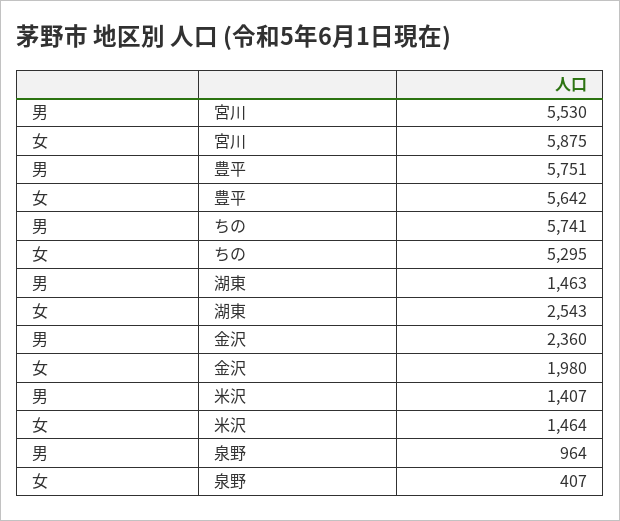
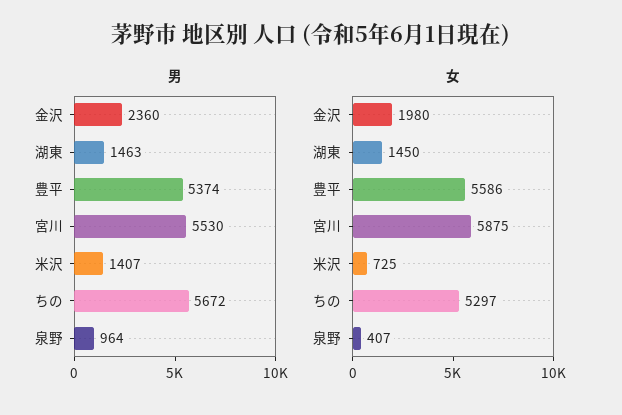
  {
    "男": {
      "宮川": 5530,
-     "豊平": 5751,
+     "豊平": 5374,
-     "ちの": 5741,
+     "ちの": 5672,
      "湖東": 1463,
      "金沢": 2360,
      "米沢": 1407,
      "泉野": 964
    },
    "女": {
      "宮川": 5875,
-     "豊平": 5642,
+     "豊平": 5586,
-     "ちの": 5295,
+     "ちの": 5297,
-     "湖東": 2543,
+     "湖東": 1450,
      "金沢": 1980,
-     "米沢": 1464,
+     "米沢": 725,
      "泉野": 407
    }
  }

